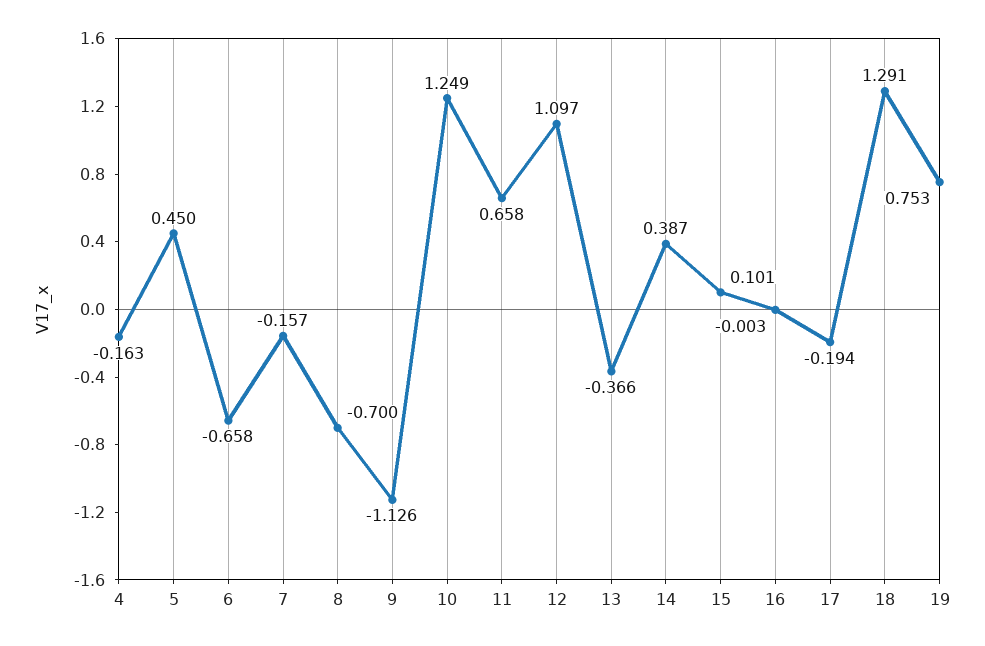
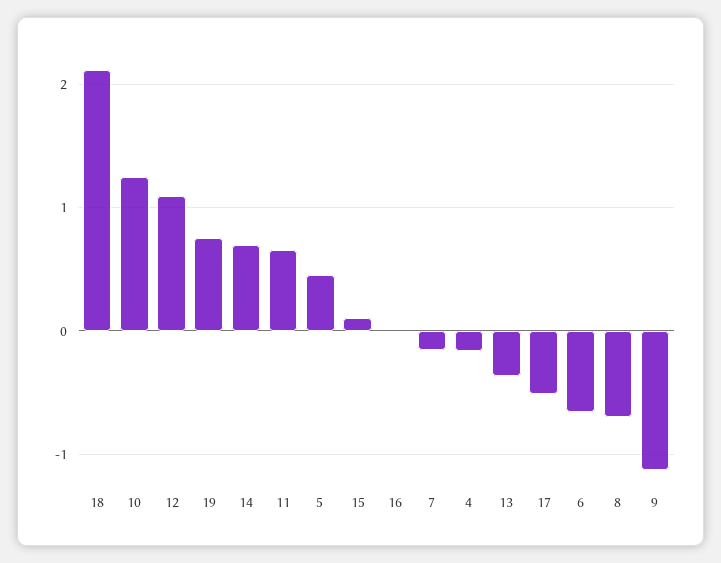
  {
    "4": -0.163,
    "5": 0.45,
    "6": -0.658,
    "7": -0.157,
    "8": -0.7,
    "9": -1.126,
    "10": 1.249,
    "11": 0.658,
    "12": 1.097,
    "13": -0.366,
-   "14": 0.387,
+   "14": 0.7,
    "15": 0.101,
    "16": -0.003,
-   "17": -0.194,
+   "17": -0.5,
-   "18": 1.291,
+   "18": 2.1,
    "19": 0.753
  }

